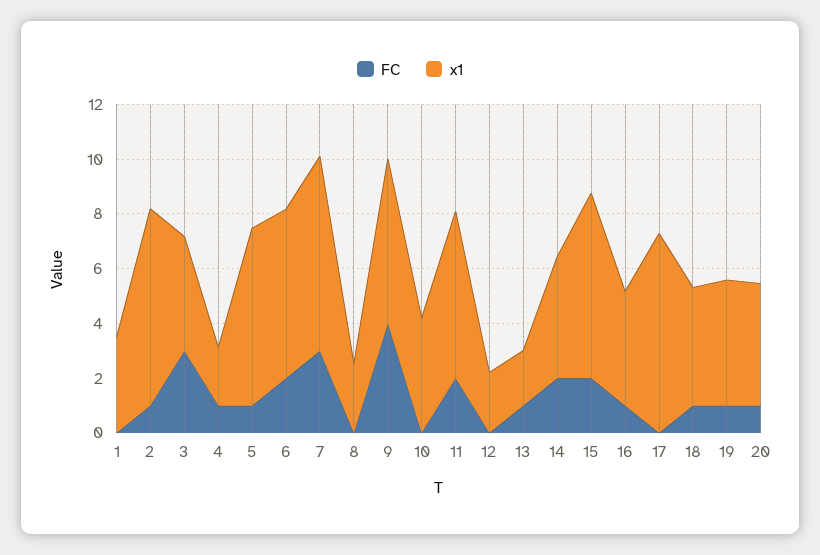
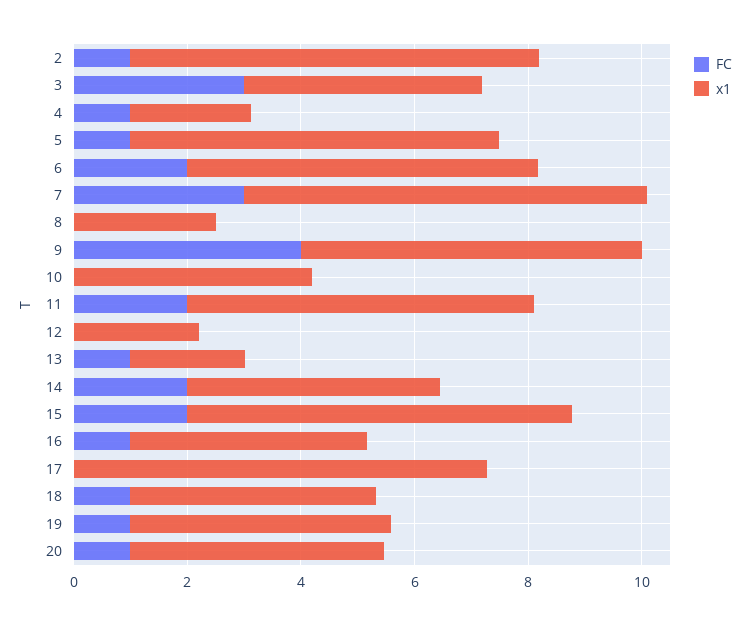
  {
    "FC": {
-     "1": 0,
      "2": 1,
      "3": 3,
      "4": 1,
      "5": 1,
      "6": 2,
      "7": 3,
      "8": 0,
      "9": 4,
      "10": 0,
      "11": 2,
      "12": 0,
      "13": 1,
      "14": 2,
      "15": 2,
      "16": 1,
      "17": 0,
      "18": 1,
      "19": 1,
      "20": 1
    },
    "x1": {
-     "1": 3.5,
      "2": 7,
      "3": 4,
      "4": 2,
      "5": 6.5,
      "6": 6,
      "7": 7,
      "8": 2.5,
      "9": 6,
      "10": 4,
      "11": 6,
      "12": 2,
      "13": 2,
      "14": 4.5,
      "15": 7,
      "16": 4,
      "17": 7.5,
      "18": 4.5,
      "19": 4.5,
      "20": 4.5
    }
  }

